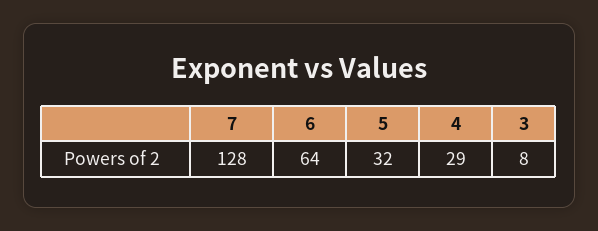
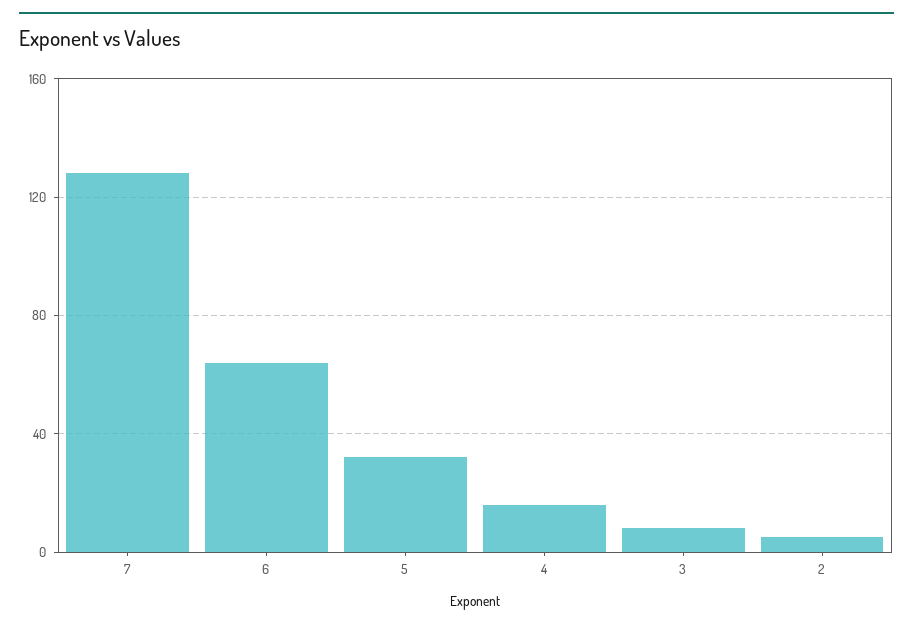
  {
    "7": 128,
    "6": 64,
    "5": 32,
-   "4": 29,
+   "4": 15,
-   "3": 8
+   "3": 8,
+   "2": 5
  }

